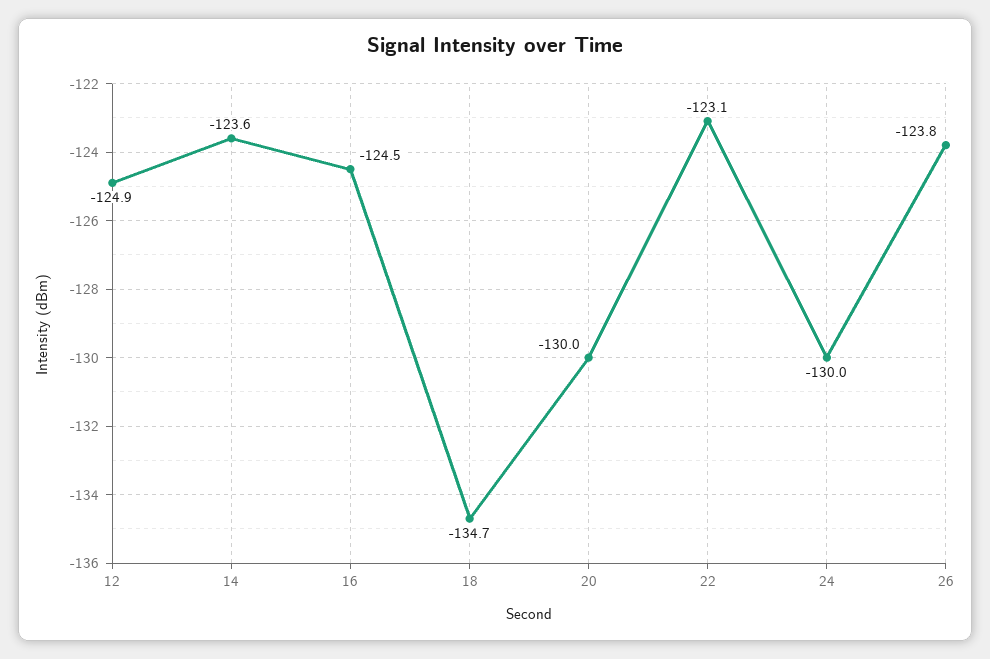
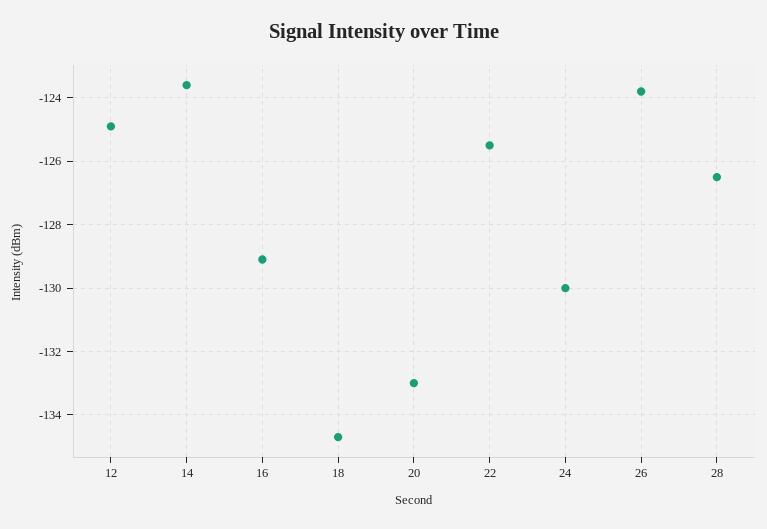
  {
    "12": -124.9,
    "14": -123.6,
-   "16": -124.5,
+   "16": -129,
    "18": -134.7,
-   "20": -130,
+   "20": -133,
-   "22": -123.1,
+   "22": -125.5,
    "24": -130,
-   "26": -123.8
+   "26": -123.8,
+   "28": -126.5
  }

